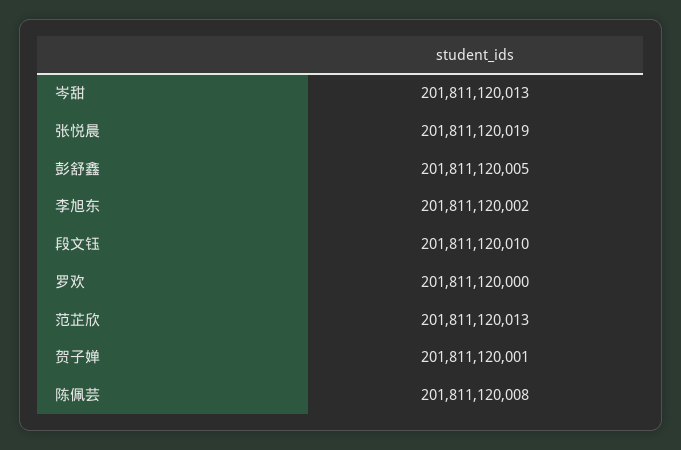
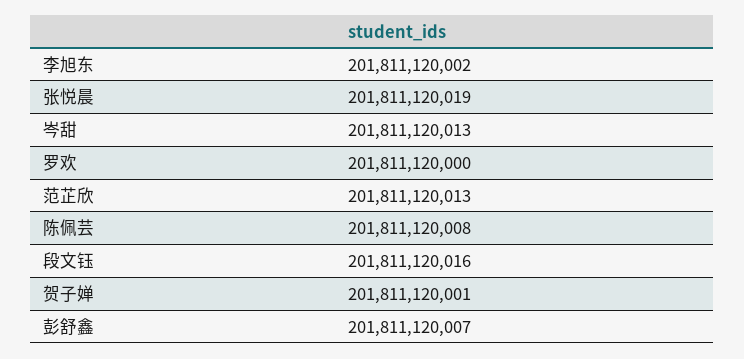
  {
    "岑甜": 201811120013,
    "张悦晨": 201811120019,
-   "彭舒鑫": 201811120005,
+   "彭舒鑫": 201811120007,
    "李旭东": 201811120002,
-   "段文钰": 201811120010,
+   "段文钰": 201811120016,
    "罗欢": 201811120000,
    "范芷欣": 201811120013,
    "贺子婵": 201811120001,
    "陈佩芸": 201811120008
  }

